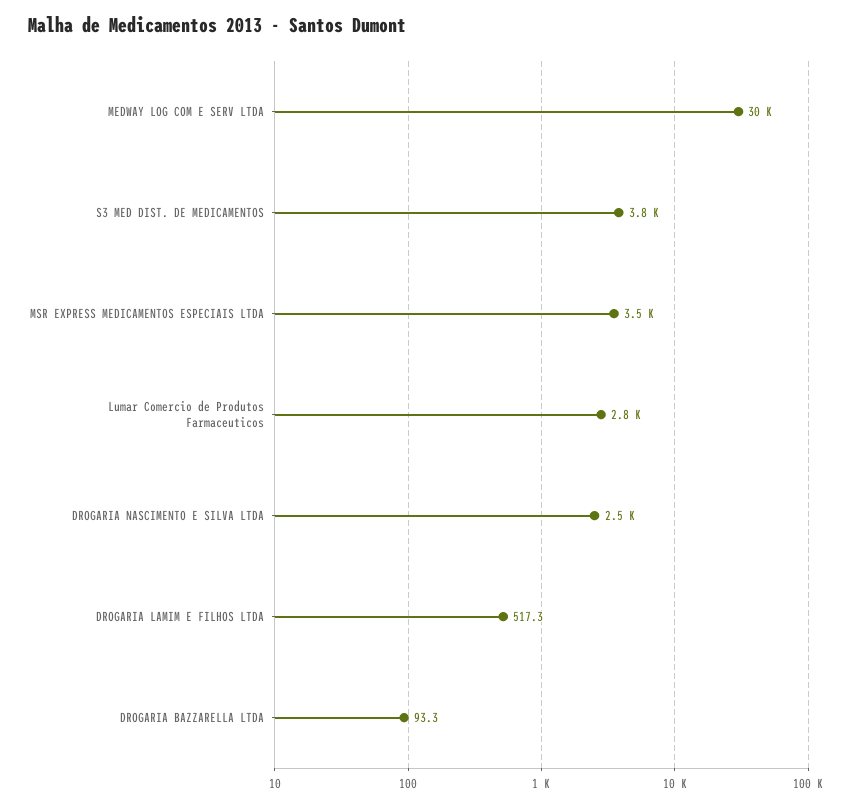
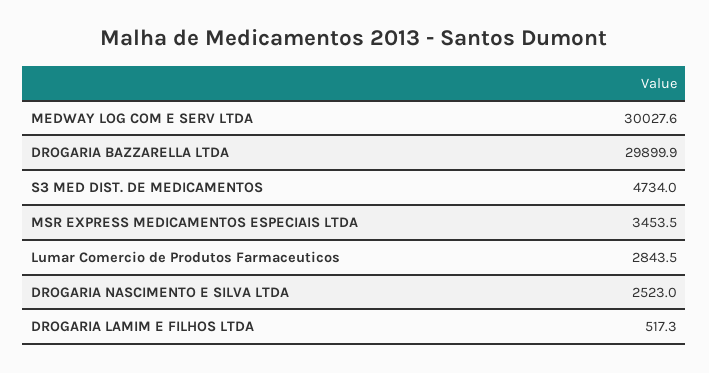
  {
    "MEDWAY LOG COM E SERV LTDA": 30027.6,
-   "S3 MED DIST. DE MEDICAMENTOS": 3800,
+   "S3 MED DIST. DE MEDICAMENTOS": 4734,
    "MSR EXPRESS MEDICAMENTOS ESPECIAIS LTDA": 3453.5,
    "Lumar Comercio de Produtos Farmaceuticos": 2843.5,
    "DROGARIA NASCIMENTO E SILVA LTDA": 2523,
    "DROGARIA LAMIM E FILHOS LTDA": 517.3,
-   "DROGARIA BAZZARELLA LTDA": 93.3
+   "DROGARIA BAZZARELLA LTDA": 29899.9
  }

